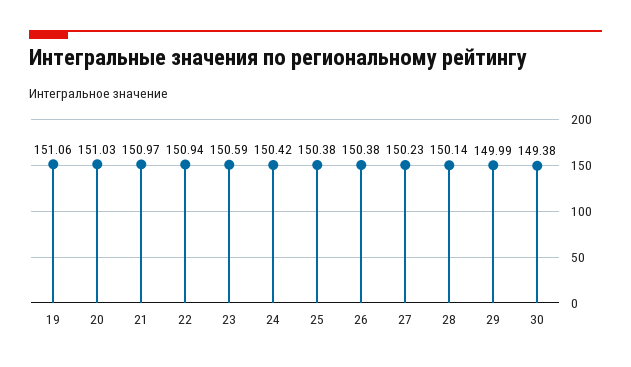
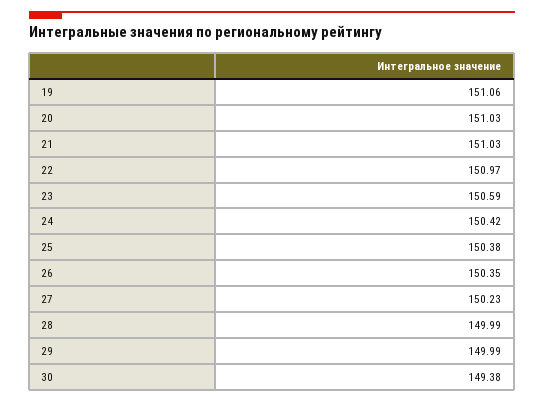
  {
    "19": 151.06,
    "20": 151.03,
-   "21": 150.97,
+   "21": 151.03,
-   "22": 150.94,
+   "22": 150.97,
    "23": 150.59,
    "24": 150.42,
    "25": 150.38,
-   "26": 150.38,
+   "26": 150.35,
    "27": 150.23,
-   "28": 150.14,
+   "28": 149.99,
    "29": 149.99,
    "30": 149.38
  }

